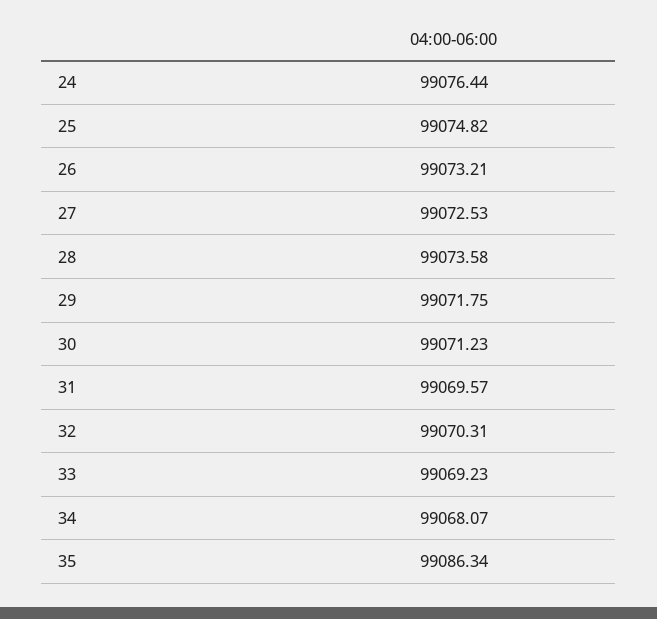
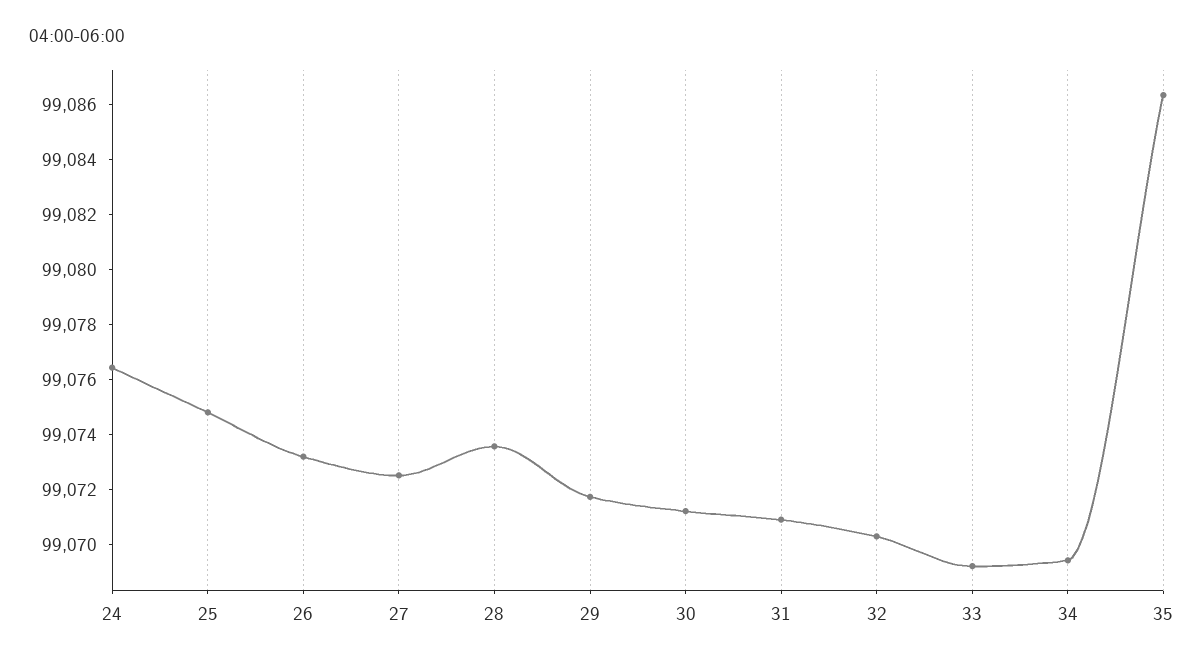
  {
    "24": 99076.44,
    "25": 99074.82,
    "26": 99073.21,
    "27": 99072.53,
    "28": 99073.58,
    "29": 99071.75,
    "30": 99071.23,
-   "31": 99069.57,
+   "31": 99071,
    "32": 99070.31,
    "33": 99069.23,
-   "34": 99068.07,
+   "34": 99069.5,
    "35": 99086.34
  }

